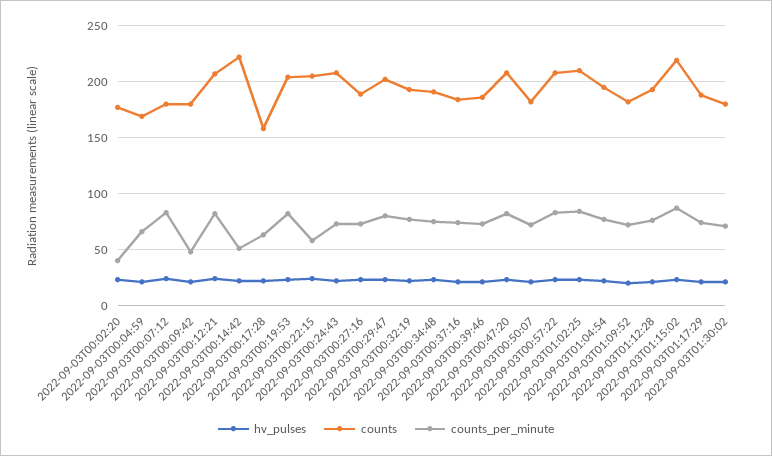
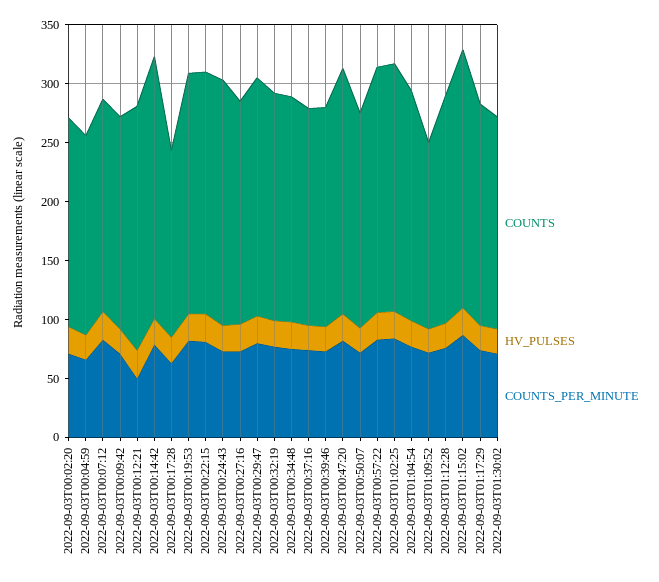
  {
    "hv_pulses": {
      "2022-09-03T00:02:20": 20,
      "2022-09-03T00:04:59": 20,
      "2022-09-03T00:07:12": 20,
      "2022-09-03T00:09:42": 20,
      "2022-09-03T00:12:21": 20,
      "2022-09-03T00:14:42": 20,
      "2022-09-03T00:17:28": 20,
      "2022-09-03T00:19:53": 20,
      "2022-09-03T00:22:15": 20,
      "2022-09-03T00:24:43": 20,
      "2022-09-03T00:27:16": 20,
      "2022-09-03T00:29:47": 20,
      "2022-09-03T00:32:19": 20,
      "2022-09-03T00:34:48": 20,
      "2022-09-03T00:37:16": 20,
      "2022-09-03T00:39:46": 20,
      "2022-09-03T00:47:20": 20,
      "2022-09-03T00:50:07": 20,
      "2022-09-03T00:57:22": 20,
      "2022-09-03T01:02:25": 20,
      "2022-09-03T01:04:54": 20,
      "2022-09-03T01:09:52": 20,
      "2022-09-03T01:12:28": 20,
      "2022-09-03T01:15:02": 20,
      "2022-09-03T01:17:29": 20,
      "2022-09-03T01:30:02": 20
    },
    "counts": {
      "2022-09-03T00:02:20": 180,
      "2022-09-03T00:04:59": 170,
      "2022-09-03T00:07:12": 180,
      "2022-09-03T00:09:42": 180,
      "2022-09-03T00:12:21": 210,
      "2022-09-03T00:14:42": 220,
      "2022-09-03T00:17:28": 160,
      "2022-09-03T00:19:53": 200,
      "2022-09-03T00:22:15": 210,
      "2022-09-03T00:24:43": 210,
      "2022-09-03T00:27:16": 190,
      "2022-09-03T00:29:47": 200,
      "2022-09-03T00:32:19": 190,
      "2022-09-03T00:34:48": 190,
      "2022-09-03T00:37:16": 180,
      "2022-09-03T00:39:46": 190,
      "2022-09-03T00:47:20": 210,
      "2022-09-03T00:50:07": 180,
      "2022-09-03T00:57:22": 210,
      "2022-09-03T01:02:25": 210,
      "2022-09-03T01:04:54": 200,
-     "2022-09-03T01:09:52": 180,
+     "2022-09-03T01:09:52": 160,
      "2022-09-03T01:12:28": 190,
      "2022-09-03T01:15:02": 220,
      "2022-09-03T01:17:29": 190,
      "2022-09-03T01:30:02": 180
    },
    "counts_per_minute": {
-     "2022-09-03T00:02:20": 40,
+     "2022-09-03T00:02:20": 70,
      "2022-09-03T00:04:59": 70,
      "2022-09-03T00:07:12": 80,
-     "2022-09-03T00:09:42": 50,
+     "2022-09-03T00:09:42": 70,
-     "2022-09-03T00:12:21": 80,
+     "2022-09-03T00:12:21": 50,
-     "2022-09-03T00:14:42": 50,
+     "2022-09-03T00:14:42": 80,
      "2022-09-03T00:17:28": 60,
      "2022-09-03T00:19:53": 80,
-     "2022-09-03T00:22:15": 60,
+     "2022-09-03T00:22:15": 80,
      "2022-09-03T00:24:43": 70,
      "2022-09-03T00:27:16": 70,
      "2022-09-03T00:29:47": 80,
      "2022-09-03T00:32:19": 80,
      "2022-09-03T00:34:48": 80,
      "2022-09-03T00:37:16": 70,
      "2022-09-03T00:39:46": 70,
      "2022-09-03T00:47:20": 80,
      "2022-09-03T00:50:07": 70,
      "2022-09-03T00:57:22": 80,
      "2022-09-03T01:02:25": 80,
      "2022-09-03T01:04:54": 80,
      "2022-09-03T01:09:52": 70,
      "2022-09-03T01:12:28": 80,
      "2022-09-03T01:15:02": 90,
      "2022-09-03T01:17:29": 70,
      "2022-09-03T01:30:02": 70
    }
  }

